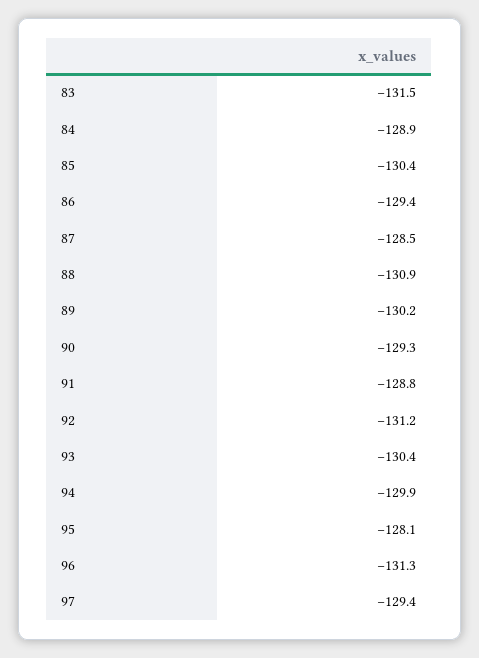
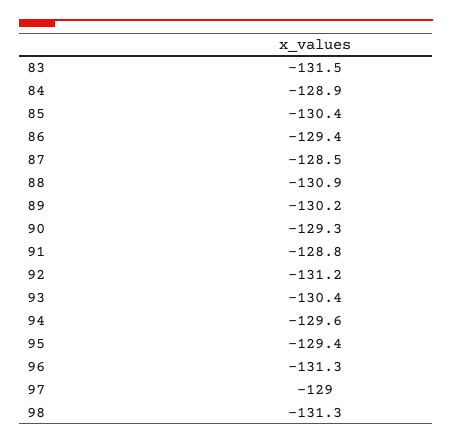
  {
    "83": -131.5,
    "84": -128.9,
    "85": -130.4,
    "86": -129.4,
    "87": -128.5,
    "88": -130.9,
    "89": -130.2,
    "90": -129.3,
    "91": -128.8,
    "92": -131.2,
    "93": -130.4,
-   "94": -129.9,
+   "94": -129.6,
-   "95": -128.1,
+   "95": -129.4,
    "96": -131.3,
-   "97": -129.4
+   "97": -129,
+   "98": -131.3
  }

